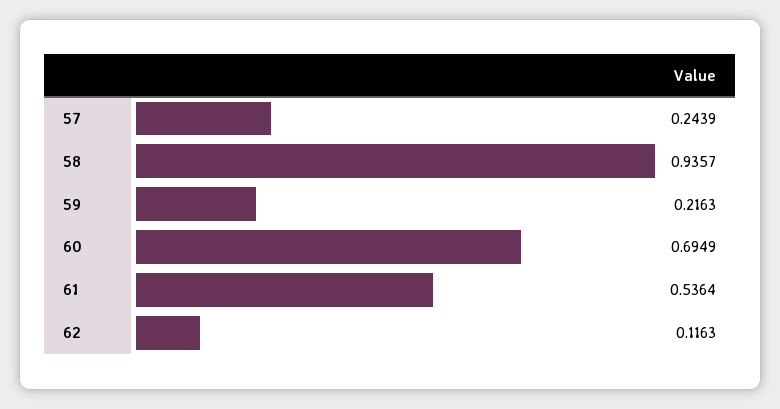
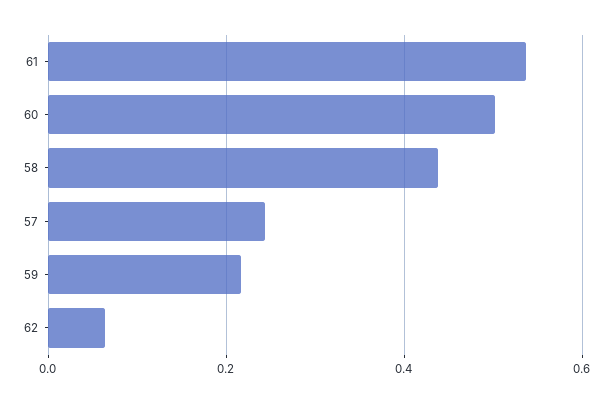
  {
    "57": 0.2439,
-   "58": 0.9357,
+   "58": 0.44,
    "59": 0.2163,
-   "60": 0.6949,
+   "60": 0.5,
    "61": 0.5364,
-   "62": 0.1163
+   "62": 0.06
  }

